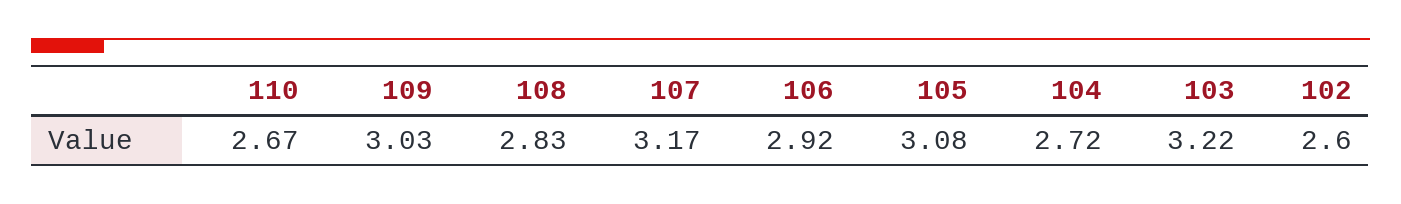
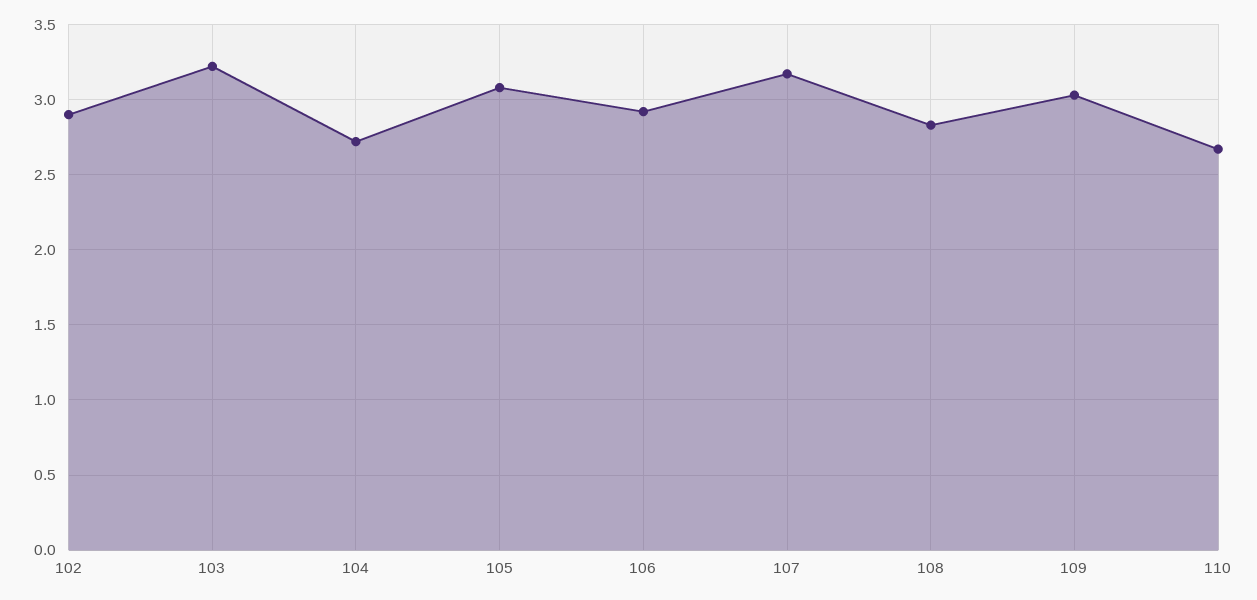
  {
    "110": 2.67,
    "109": 3.03,
    "108": 2.83,
    "107": 3.17,
    "106": 2.92,
    "105": 3.08,
    "104": 2.72,
    "103": 3.22,
-   "102": 2.6
+   "102": 2.9
  }

